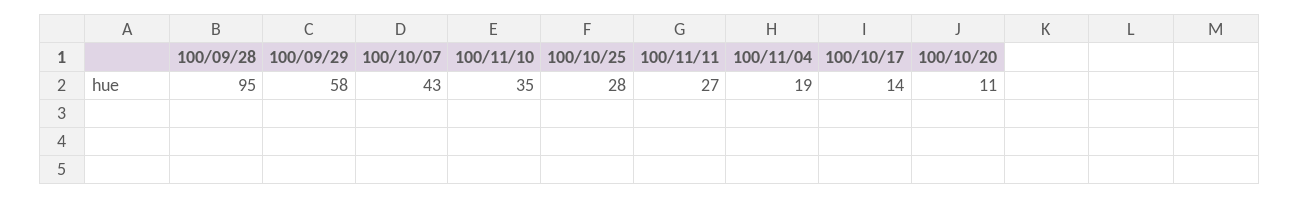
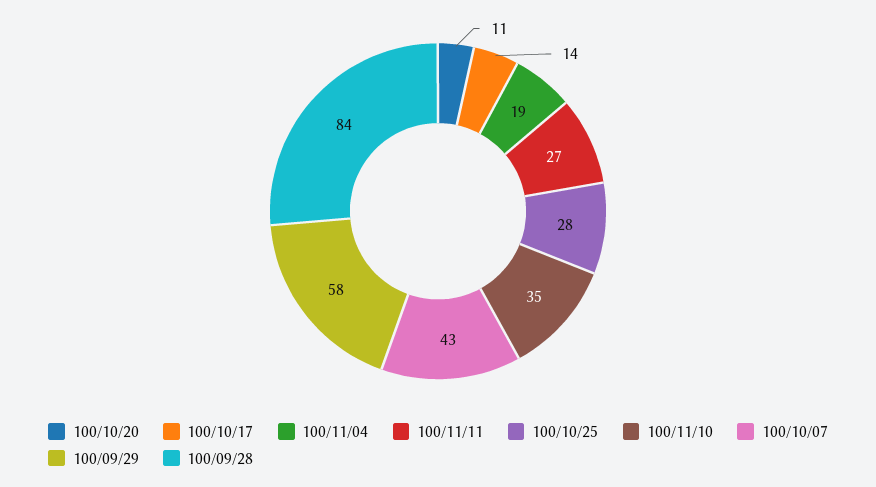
  {
-   "100/09/28": 95,
+   "100/09/28": 84,
    "100/09/29": 58,
    "100/10/07": 43,
    "100/11/10": 35,
    "100/10/25": 28,
    "100/11/11": 27,
    "100/11/04": 19,
    "100/10/17": 14,
    "100/10/20": 11
  }

